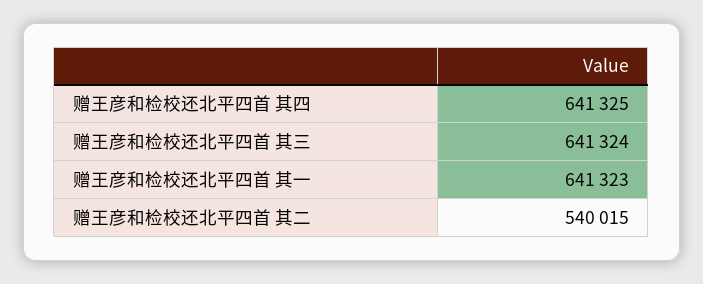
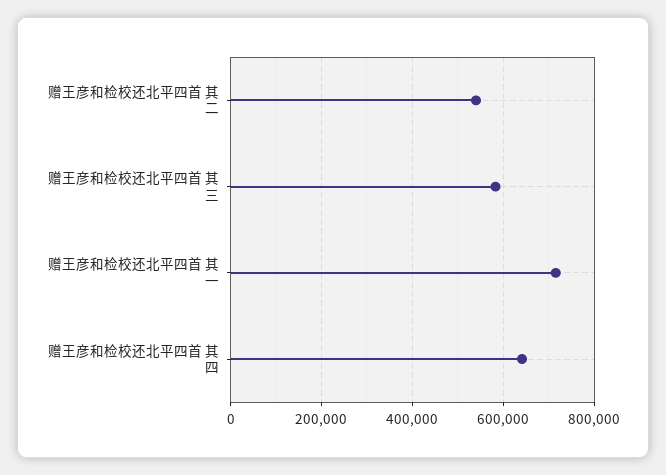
  {
    "赠王彦和检校还北平四首 其四": 641325,
-   "赠王彦和检校还北平四首 其三": 641324,
+   "赠王彦和检校还北平四首 其三": 580000,
-   "赠王彦和检校还北平四首 其一": 641323,
+   "赠王彦和检校还北平四首 其一": 720000,
    "赠王彦和检校还北平四首 其二": 540015
  }

